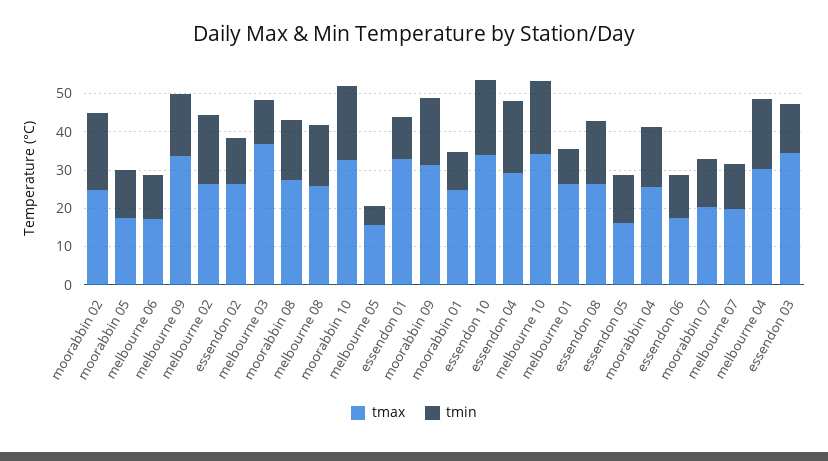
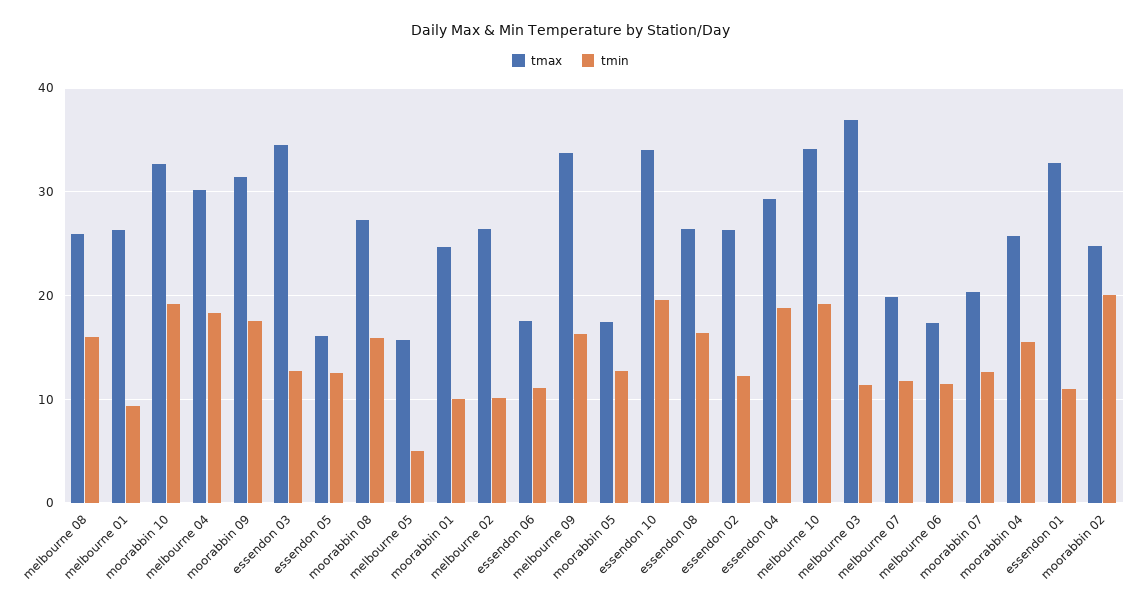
  {
    "tmax": {
      "moorabbin 02": 25,
      "moorabbin 05": 17,
      "melbourne 06": 17,
      "melbourne 09": 34,
      "melbourne 02": 26,
      "essendon 02": 26,
      "melbourne 03": 37,
      "moorabbin 08": 27,
      "melbourne 08": 26,
      "moorabbin 10": 33,
      "melbourne 05": 16,
      "essendon 01": 33,
      "moorabbin 09": 31,
      "moorabbin 01": 25,
      "essendon 10": 34,
      "essendon 04": 29,
      "melbourne 10": 34,
      "melbourne 01": 26,
      "essendon 08": 26,
      "essendon 05": 16,
      "moorabbin 04": 26,
      "essendon 06": 18,
      "moorabbin 07": 20,
      "melbourne 07": 20,
      "melbourne 04": 30,
      "essendon 03": 35
    },
    "tmin": {
      "moorabbin 02": 20,
      "moorabbin 05": 13,
      "melbourne 06": 12,
      "melbourne 09": 16,
-     "melbourne 02": 17.5,
+     "melbourne 02": 10,
      "essendon 02": 12,
      "melbourne 03": 11,
      "moorabbin 08": 16,
      "melbourne 08": 16,
      "moorabbin 10": 19,
      "melbourne 05": 5,
      "essendon 01": 11,
      "moorabbin 09": 18,
      "moorabbin 01": 10,
      "essendon 10": 20,
      "essendon 04": 19,
      "melbourne 10": 19,
      "melbourne 01": 9,
      "essendon 08": 16,
      "essendon 05": 13,
      "moorabbin 04": 16,
      "essendon 06": 11,
      "moorabbin 07": 13,
      "melbourne 07": 12,
      "melbourne 04": 18,
      "essendon 03": 13
    }
  }

